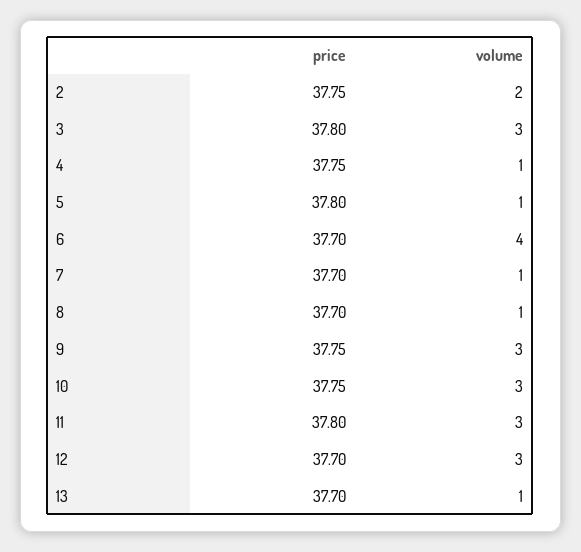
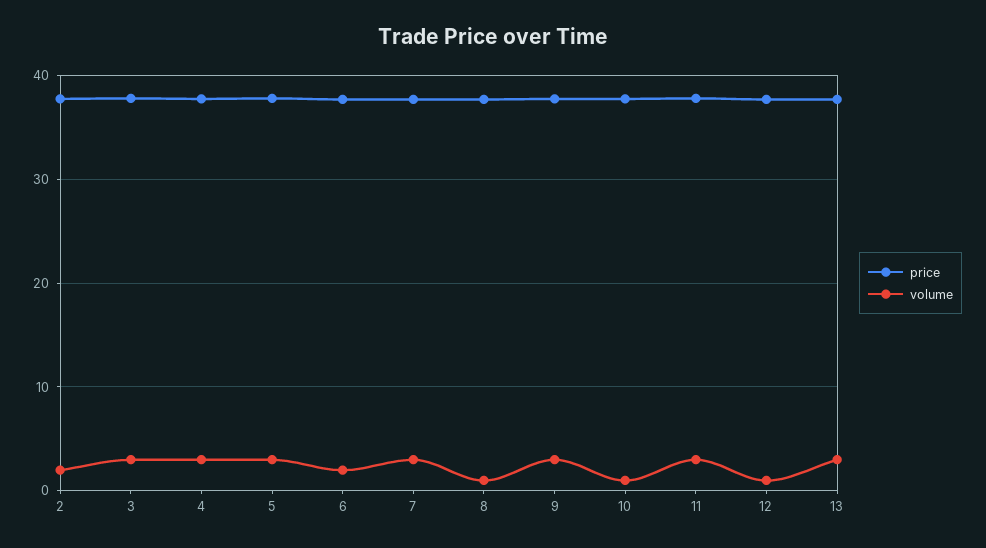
  {
    "price": {
      "2": 37.75,
      "3": 37.8,
      "4": 37.75,
      "5": 37.8,
      "6": 37.7,
      "7": 37.7,
      "8": 37.7,
      "9": 37.75,
      "10": 37.75,
      "11": 37.8,
      "12": 37.7,
      "13": 37.7
    },
    "volume": {
      "2": 2,
      "3": 3,
-     "4": 1,
+     "4": 3,
-     "5": 1,
+     "5": 3,
-     "6": 4,
+     "6": 2,
-     "7": 1,
+     "7": 3,
      "8": 1,
      "9": 3,
-     "10": 3,
+     "10": 1,
      "11": 3,
-     "12": 3,
+     "12": 1,
-     "13": 1
+     "13": 3
    }
  }

